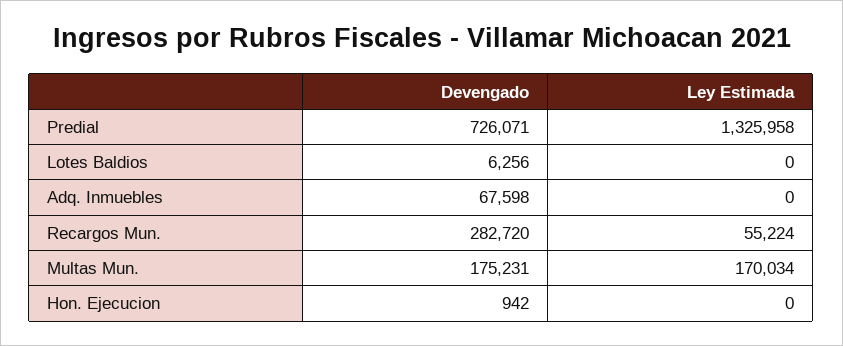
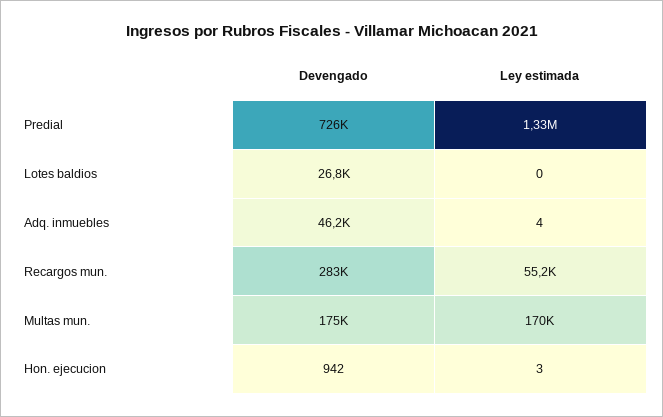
  {
    "Devengado": {
      "Predial": 726071,
-     "Lotes Baldios": 6256,
+     "Lotes Baldios": 26800,
-     "Adq. Inmuebles": 67598,
+     "Adq. Inmuebles": 46200,
      "Recargos Mun.": 282720,
      "Multas Mun.": 175231,
      "Hon. Ejecucion": 942
    },
    "Ley Estimada": {
      "Predial": 1325958,
      "Lotes Baldios": 0,
-     "Adq. Inmuebles": 0,
+     "Adq. Inmuebles": 4,
      "Recargos Mun.": 55224,
      "Multas Mun.": 170034,
-     "Hon. Ejecucion": 0
+     "Hon. Ejecucion": 3
    }
  }

